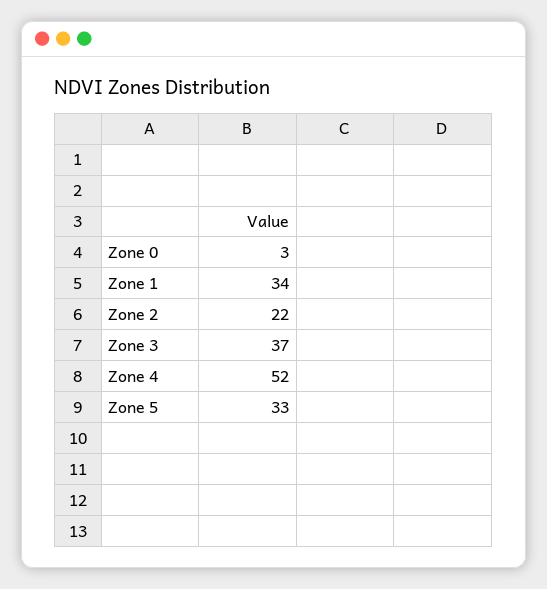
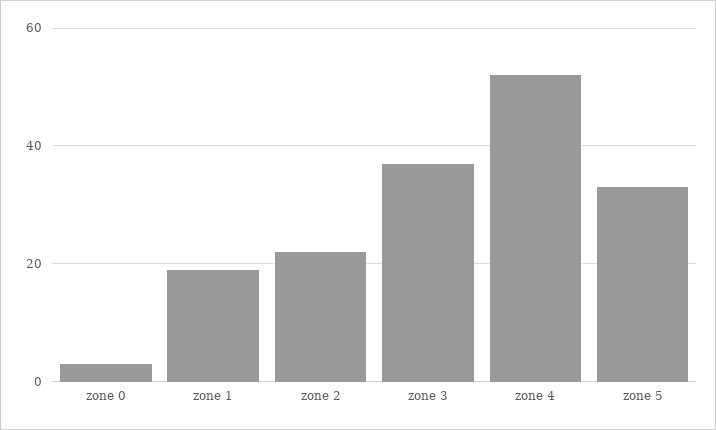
  {
    "Zone 0": 3,
-   "Zone 1": 34,
+   "Zone 1": 20,
    "Zone 2": 22,
    "Zone 3": 37,
    "Zone 4": 52,
    "Zone 5": 33
  }

